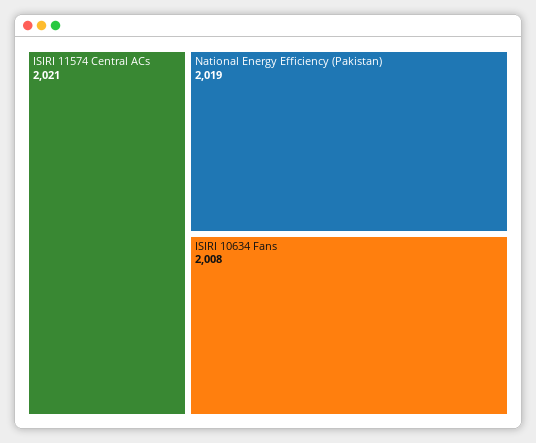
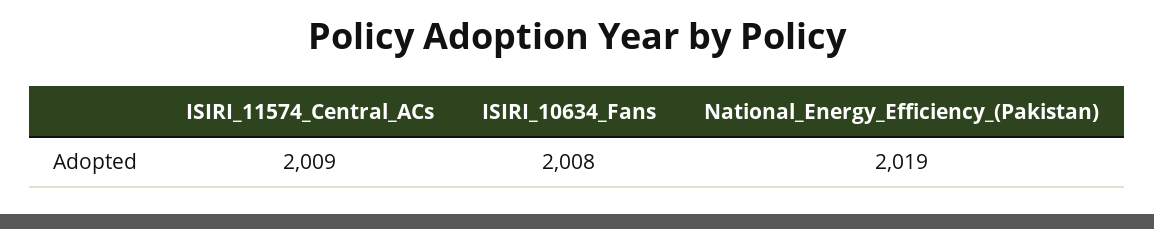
  {
-   "ISIRI 11574 Central ACs": 2021,
+   "ISIRI 11574 Central ACs": 2009,
    "National Energy Efficiency (Pakistan)": 2019,
    "ISIRI 10634 Fans": 2008
  }

